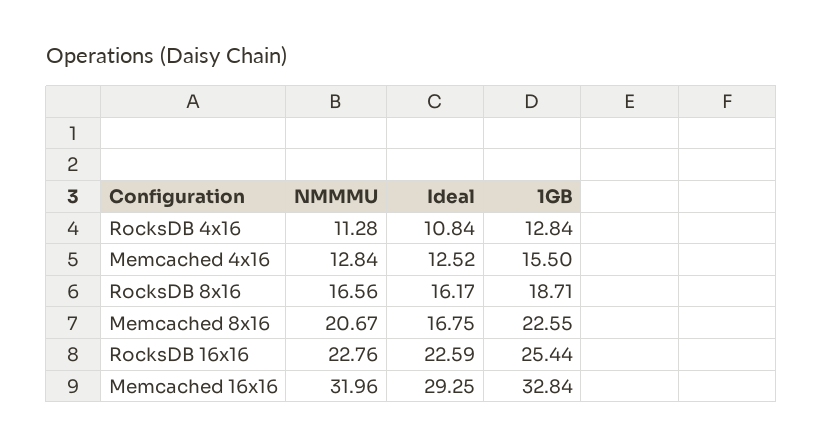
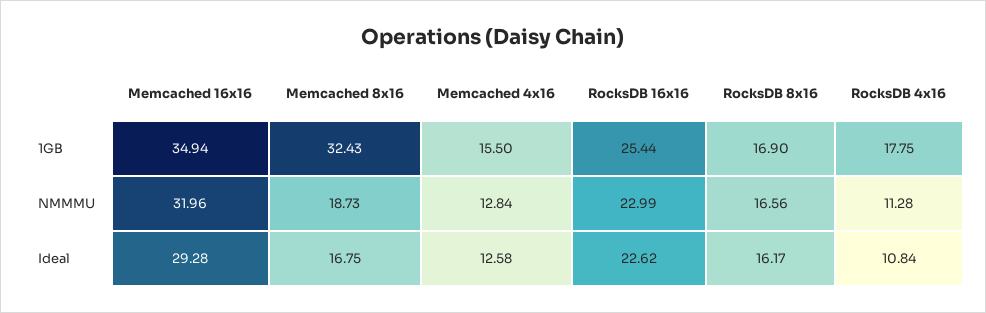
  {
    "NMMMU": {
      "RocksDB 4x16": 11.28,
      "Memcached 4x16": 12.84,
      "RocksDB 8x16": 16.56,
-     "Memcached 8x16": 20.67,
+     "Memcached 8x16": 18.73,
-     "RocksDB 16x16": 22.76,
+     "RocksDB 16x16": 22.99,
      "Memcached 16x16": 31.96
    },
    "Ideal": {
      "RocksDB 4x16": 10.84,
-     "Memcached 4x16": 12.52,
+     "Memcached 4x16": 12.58,
      "RocksDB 8x16": 16.17,
      "Memcached 8x16": 16.75,
-     "RocksDB 16x16": 22.59,
+     "RocksDB 16x16": 22.62,
-     "Memcached 16x16": 29.25
+     "Memcached 16x16": 29.28
    },
    "1GB": {
-     "RocksDB 4x16": 12.84,
+     "RocksDB 4x16": 17.75,
      "Memcached 4x16": 15.5,
-     "RocksDB 8x16": 18.71,
+     "RocksDB 8x16": 16.9,
-     "Memcached 8x16": 22.55,
+     "Memcached 8x16": 32.43,
      "RocksDB 16x16": 25.44,
-     "Memcached 16x16": 32.84
+     "Memcached 16x16": 34.94
    }
  }

